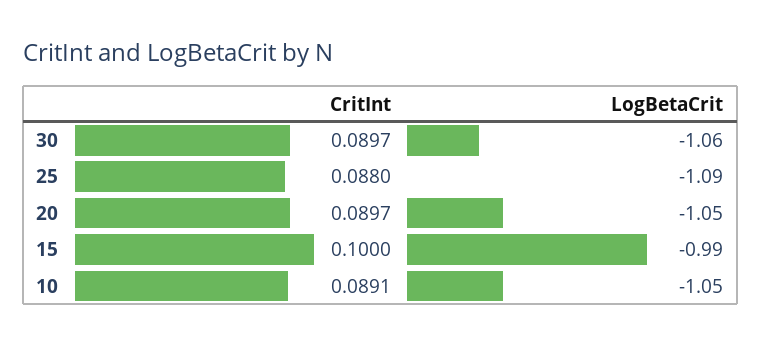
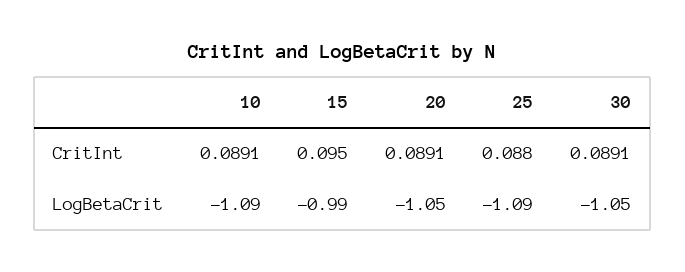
  {
    "CritInt": {
-     "30": 0.0897,
+     "30": 0.0891,
      "25": 0.088,
-     "20": 0.0897,
+     "20": 0.0891,
-     "15": 0.1,
+     "15": 0.095,
      "10": 0.0891
    },
    "LogBetaCrit": {
-     "30": -1.06,
+     "30": -1.05,
      "25": -1.09,
      "20": -1.05,
      "15": -0.99,
-     "10": -1.05
+     "10": -1.09
    }
  }

